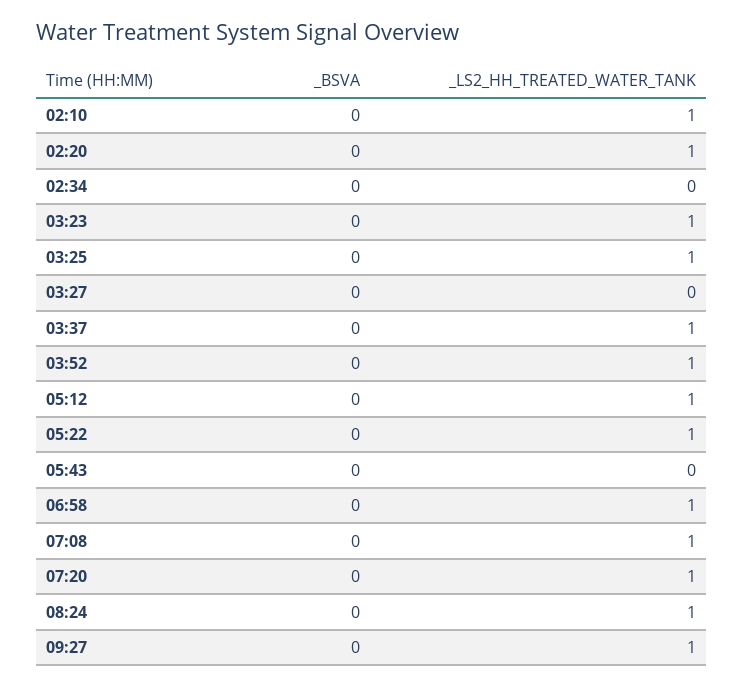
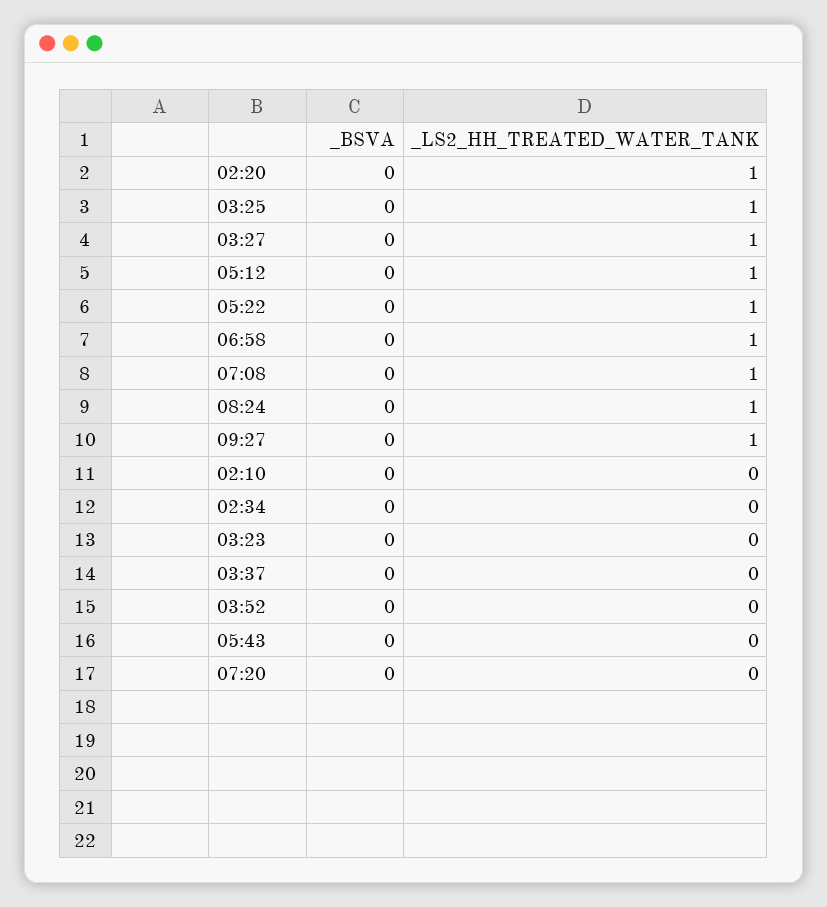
  {
    "_BSVA": {
      "02:10": 0,
      "02:20": 0,
      "02:34": 0,
      "03:23": 0,
      "03:25": 0,
      "03:27": 0,
      "03:37": 0,
      "03:52": 0,
      "05:12": 0,
      "05:22": 0,
      "05:43": 0,
      "06:58": 0,
      "07:08": 0,
      "07:20": 0,
      "08:24": 0,
      "09:27": 0
    },
    "_LS2_HH_TREATED_WATER_TANK": {
-     "02:10": 1,
+     "02:10": 0,
      "02:20": 1,
      "02:34": 0,
-     "03:23": 1,
+     "03:23": 0,
      "03:25": 1,
-     "03:27": 0,
+     "03:27": 1,
-     "03:37": 1,
+     "03:37": 0,
-     "03:52": 1,
+     "03:52": 0,
      "05:12": 1,
      "05:22": 1,
      "05:43": 0,
      "06:58": 1,
      "07:08": 1,
-     "07:20": 1,
+     "07:20": 0,
      "08:24": 1,
      "09:27": 1
    }
  }

